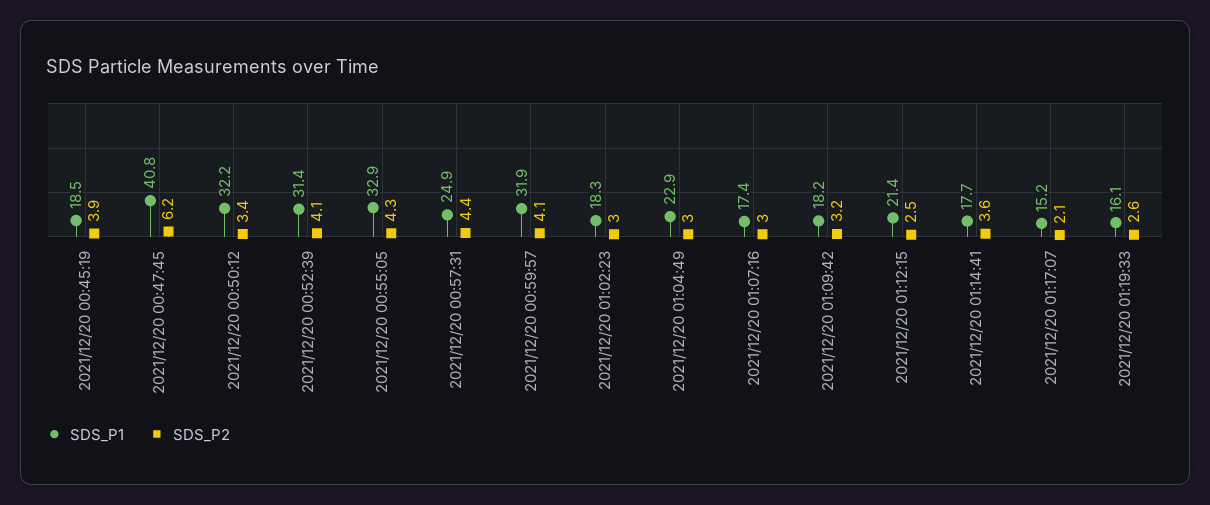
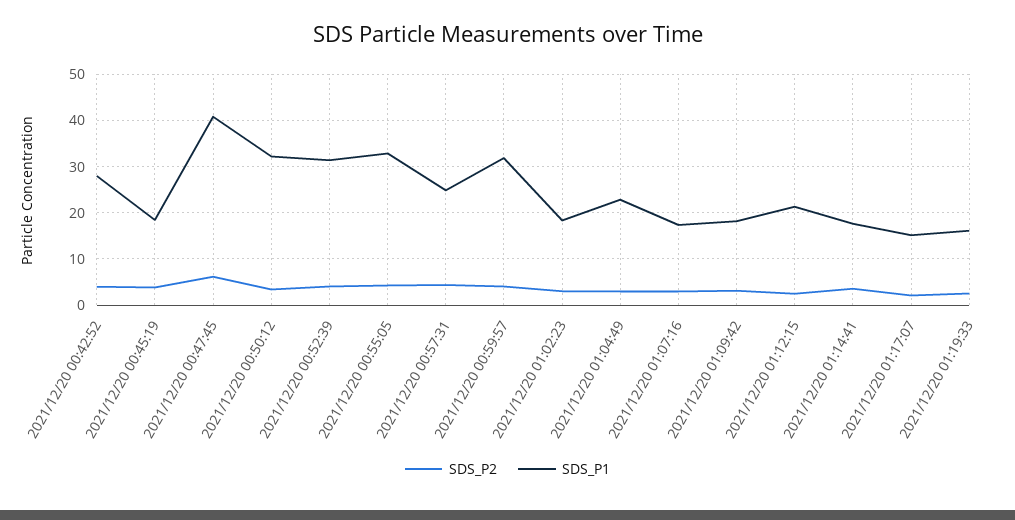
  {
    "SDS_P1": {
      "2021/12/20 00:45:19": 18.5,
      "2021/12/20 00:47:45": 40.8,
      "2021/12/20 00:50:12": 32.2,
      "2021/12/20 00:52:39": 31.4,
      "2021/12/20 00:55:05": 32.9,
      "2021/12/20 00:57:31": 24.9,
      "2021/12/20 00:59:57": 31.9,
      "2021/12/20 01:02:23": 18.3,
      "2021/12/20 01:04:49": 22.9,
      "2021/12/20 01:07:16": 17.4,
      "2021/12/20 01:09:42": 18.2,
      "2021/12/20 01:12:15": 21.4,
      "2021/12/20 01:14:41": 17.7,
      "2021/12/20 01:17:07": 15.2,
-     "2021/12/20 01:19:33": 16.1
+     "2021/12/20 01:19:33": 16.1,
+     "2021/12/20 00:42:52": 28
    },
    "SDS_P2": {
      "2021/12/20 00:45:19": 3.9,
      "2021/12/20 00:47:45": 6.2,
      "2021/12/20 00:50:12": 3.4,
      "2021/12/20 00:52:39": 4.1,
      "2021/12/20 00:55:05": 4.3,
      "2021/12/20 00:57:31": 4.4,
      "2021/12/20 00:59:57": 4.1,
      "2021/12/20 01:02:23": 3,
      "2021/12/20 01:04:49": 3,
      "2021/12/20 01:07:16": 3,
      "2021/12/20 01:09:42": 3.2,
      "2021/12/20 01:12:15": 2.5,
      "2021/12/20 01:14:41": 3.6,
      "2021/12/20 01:17:07": 2.1,
-     "2021/12/20 01:19:33": 2.6
+     "2021/12/20 01:19:33": 2.6,
+     "2021/12/20 00:42:52": 4
    }
  }

